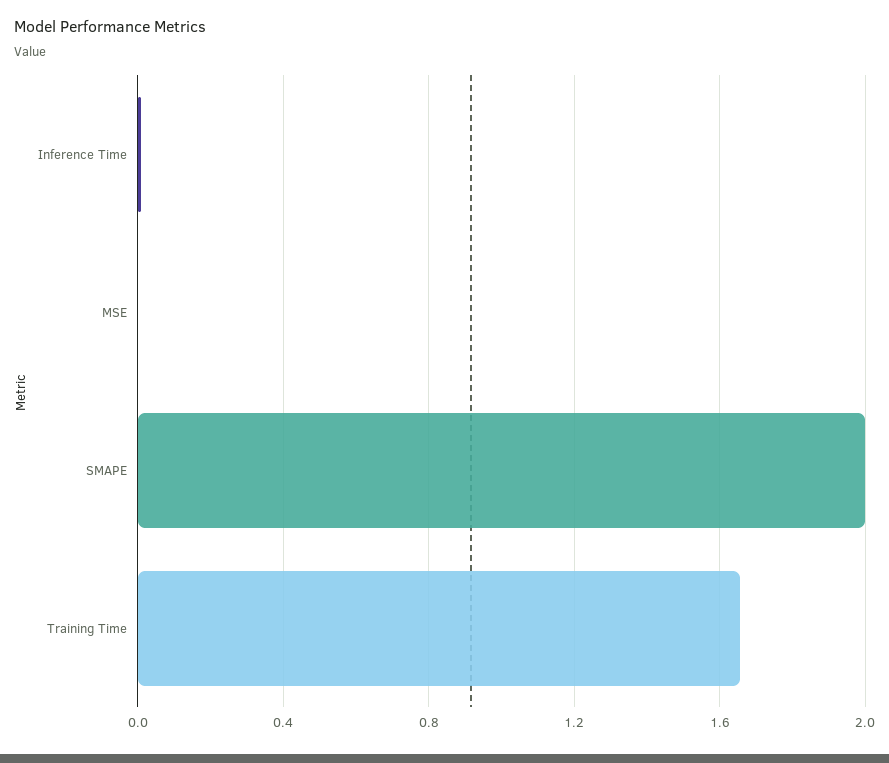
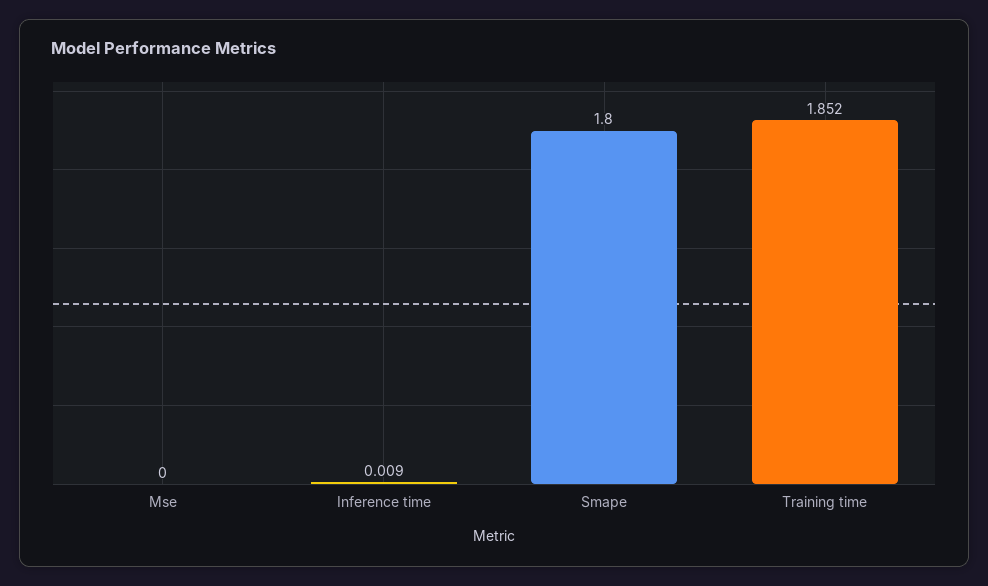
  {
    "Inference Time": 0.009,
    "MSE": 0,
-   "SMAPE": 2,
+   "SMAPE": 1.8,
-   "Training Time": 1.65
+   "Training Time": 1.852
  }

